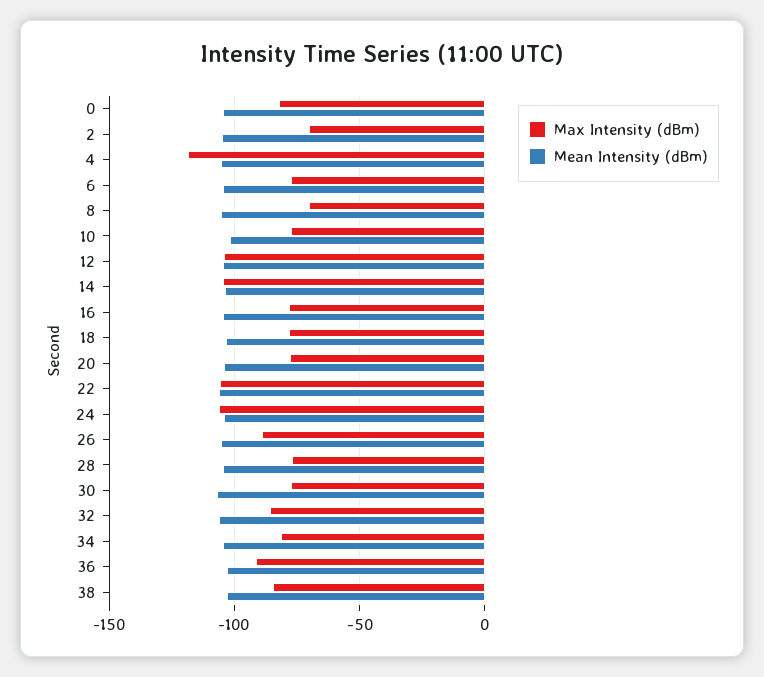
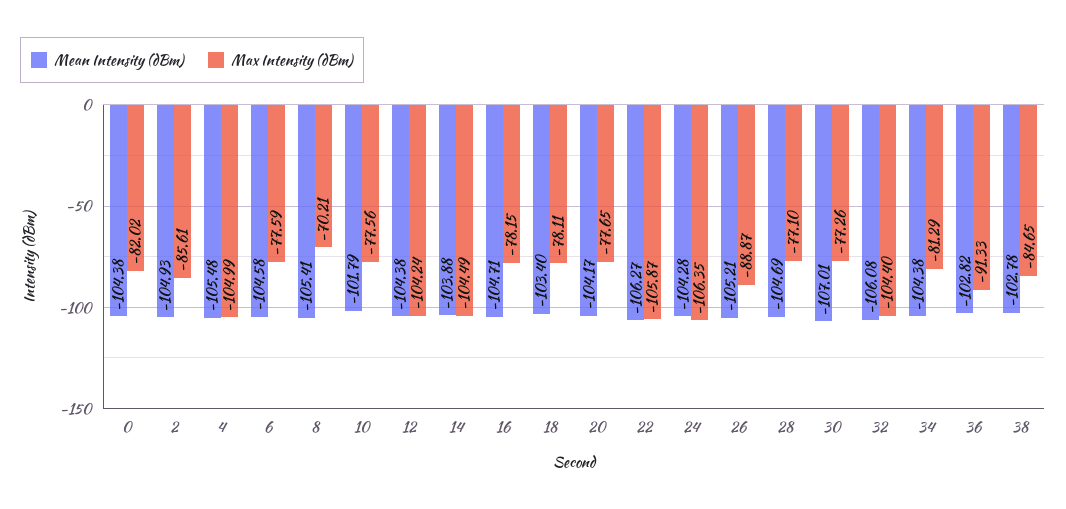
  {
    "Max Intensity (dBm)": {
      "0": -82.02,
-     "2": -70,
+     "2": -85.61,
-     "4": -120,
+     "4": -104.99,
      "6": -77.59,
      "8": -70.21,
      "10": -77.56,
      "12": -104.24,
      "14": -104.49,
      "16": -78.15,
      "18": -78.11,
      "20": -77.65,
      "22": -105.87,
      "24": -106.35,
      "26": -88.87,
      "28": -77.1,
      "30": -77.26,
-     "32": -85,
+     "32": -104.4,
      "34": -81.29,
      "36": -91.33,
      "38": -84.65
    },
    "Mean Intensity (dBm)": {
      "0": -104.38,
      "2": -104.93,
      "4": -105.48,
      "6": -104.58,
      "8": -105.41,
      "10": -101.79,
      "12": -104.38,
      "14": -103.88,
      "16": -104.71,
      "18": -103.4,
      "20": -104.17,
      "22": -106.27,
      "24": -104.28,
      "26": -105.21,
      "28": -104.69,
      "30": -107.01,
      "32": -106.08,
      "34": -104.38,
      "36": -102.82,
      "38": -102.78
    }
  }

